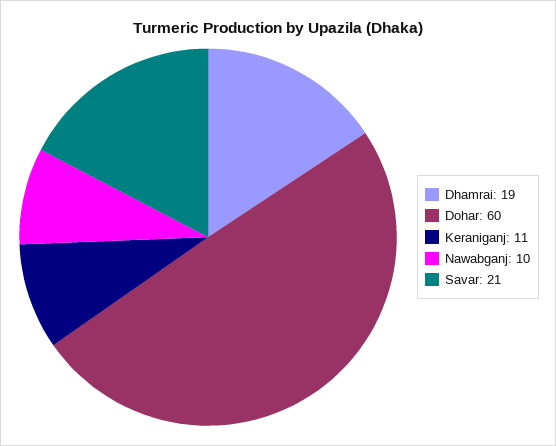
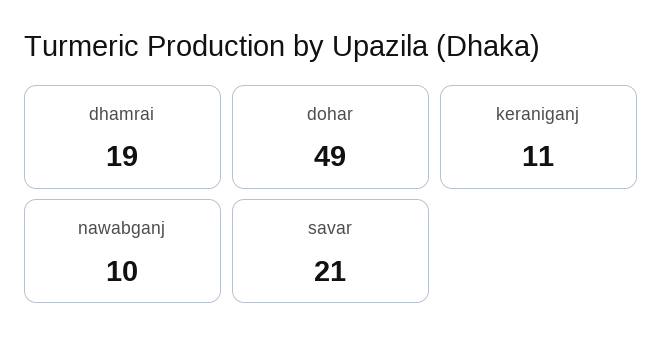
  {
    "Dhamrai": 19,
-   "Dohar": 60,
+   "Dohar": 49,
    "Keraniganj": 11,
    "Nawabganj": 10,
    "Savar": 21
  }

